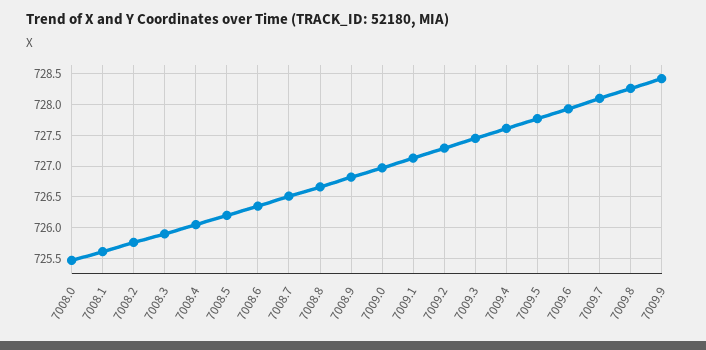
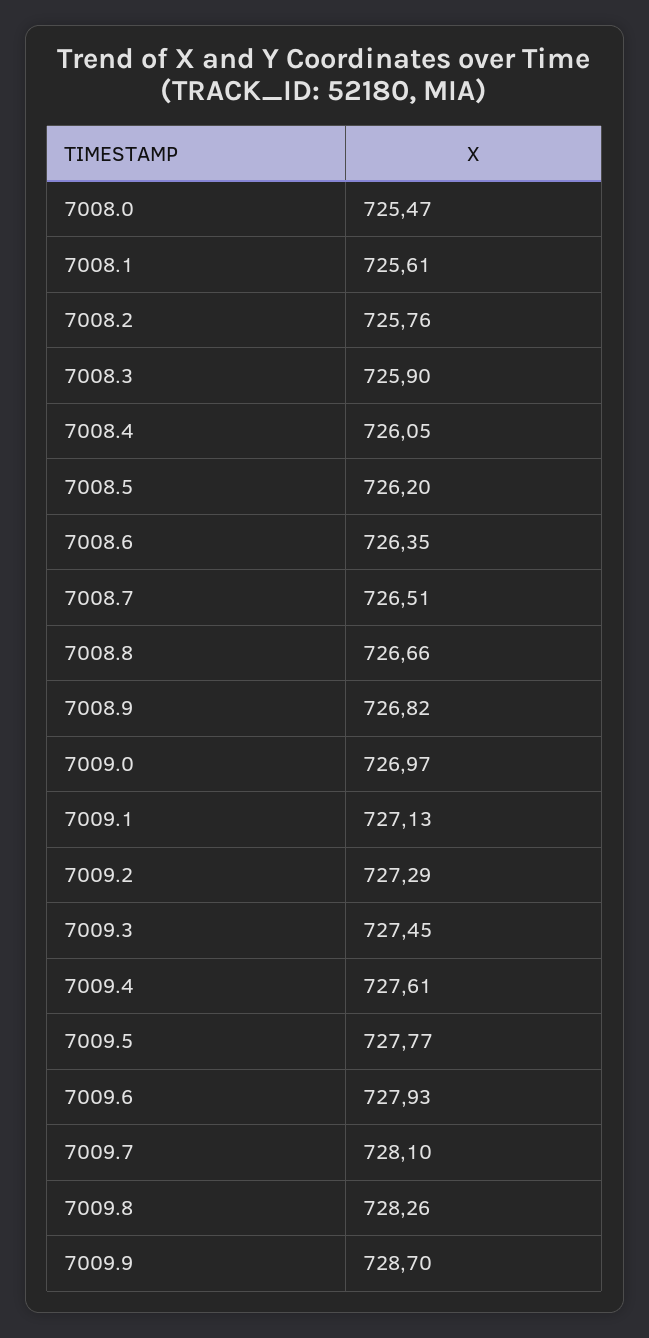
  {
    "7008.0": 725.47,
    "7008.1": 725.61,
    "7008.2": 725.76,
    "7008.3": 725.9,
    "7008.4": 726.05,
    "7008.5": 726.2,
    "7008.6": 726.35,
    "7008.7": 726.51,
    "7008.8": 726.66,
    "7008.9": 726.82,
    "7009.0": 726.97,
    "7009.1": 727.13,
    "7009.2": 727.29,
    "7009.3": 727.45,
    "7009.4": 727.61,
    "7009.5": 727.77,
    "7009.6": 727.93,
    "7009.7": 728.1,
    "7009.8": 728.26,
-   "7009.9": 728.4
+   "7009.9": 728.7
  }

